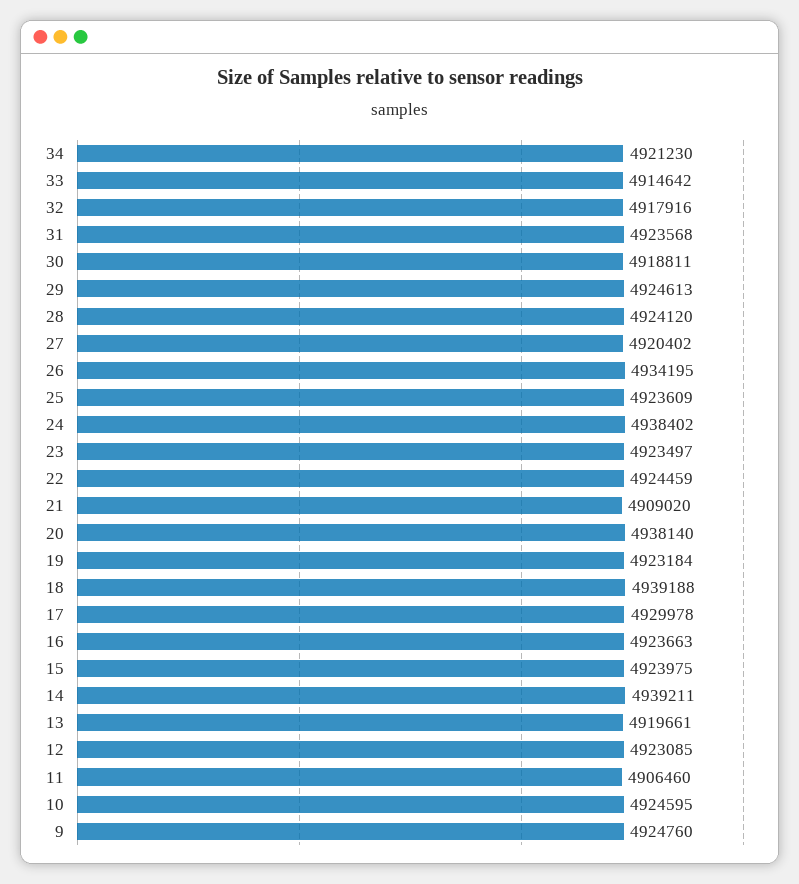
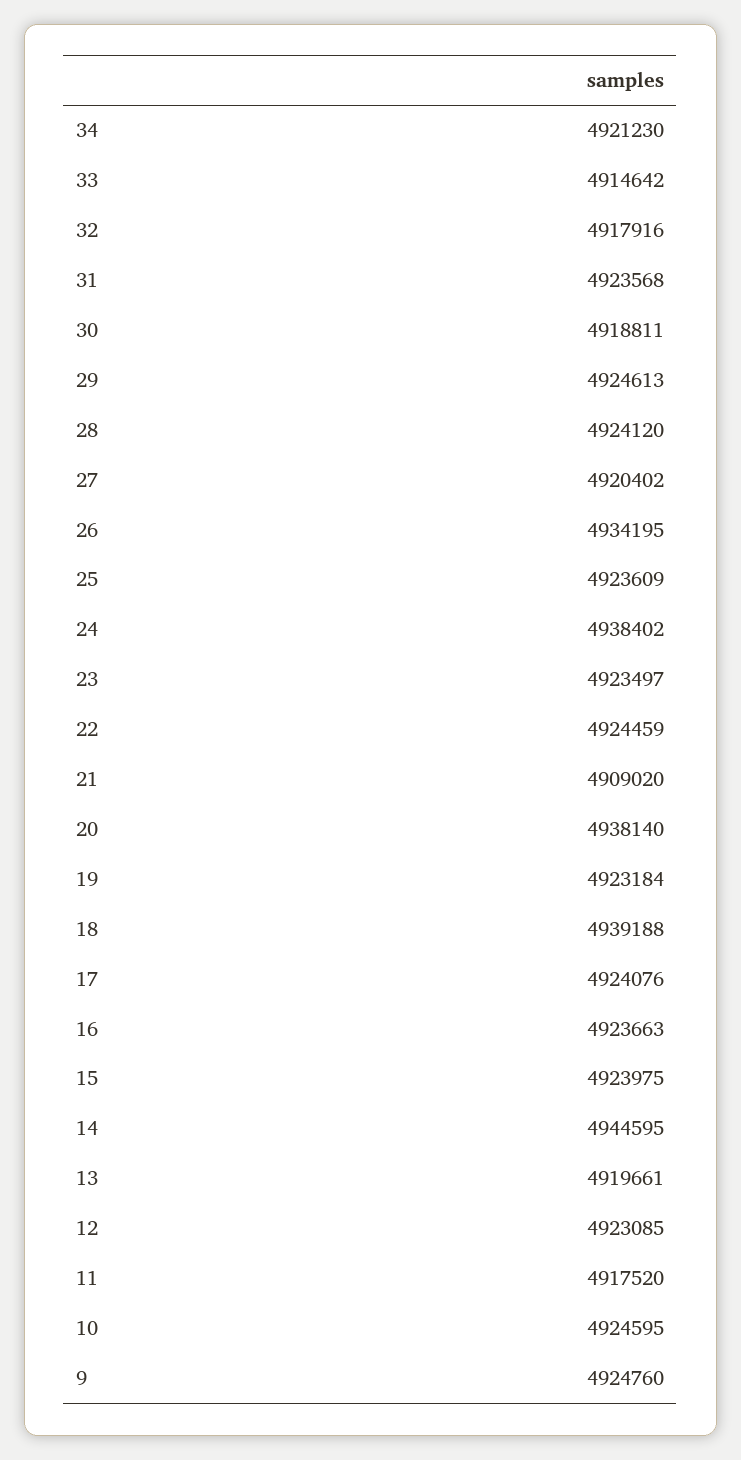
  {
    "34": 4921230,
    "33": 4914642,
    "32": 4917916,
    "31": 4923568,
    "30": 4918811,
    "29": 4924613,
    "28": 4924120,
    "27": 4920402,
    "26": 4934195,
    "25": 4923609,
    "24": 4938402,
    "23": 4923497,
    "22": 4924459,
    "21": 4909020,
    "20": 4938140,
    "19": 4923184,
    "18": 4939188,
-   "17": 4929978,
+   "17": 4924076,
    "16": 4923663,
    "15": 4923975,
-   "14": 4939211,
+   "14": 4944595,
    "13": 4919661,
    "12": 4923085,
-   "11": 4906460,
+   "11": 4917520,
    "10": 4924595,
    "9": 4924760
  }

